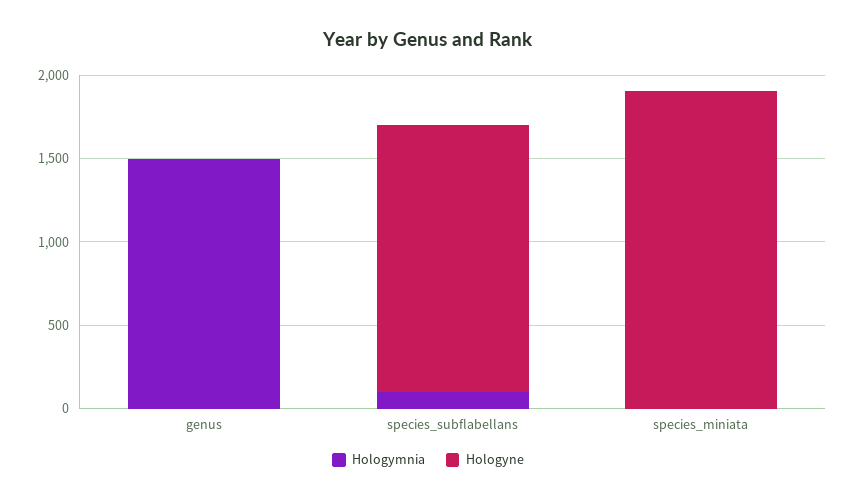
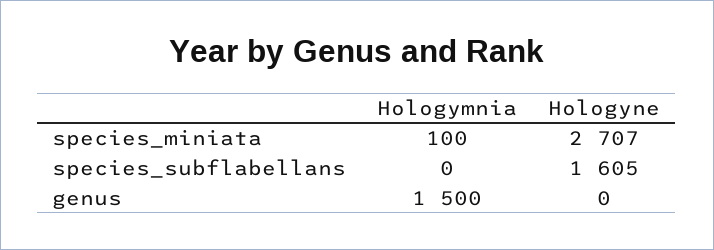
  {
    "Hologymnia": {
      "genus": 1500,
-     "species_subflabellans": 100,
+     "species_subflabellans": 0,
-     "species_miniata": 0
+     "species_miniata": 100
    },
    "Hologyne": {
      "genus": 0,
      "species_subflabellans": 1605,
-     "species_miniata": 1900
+     "species_miniata": 2707
    }
  }

